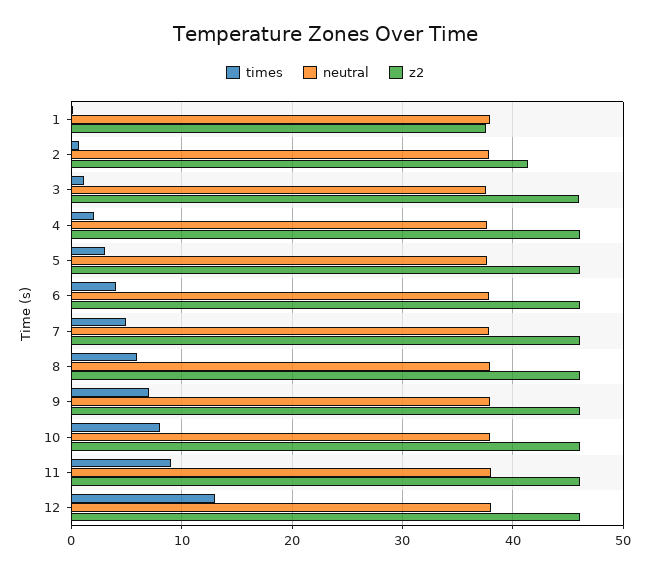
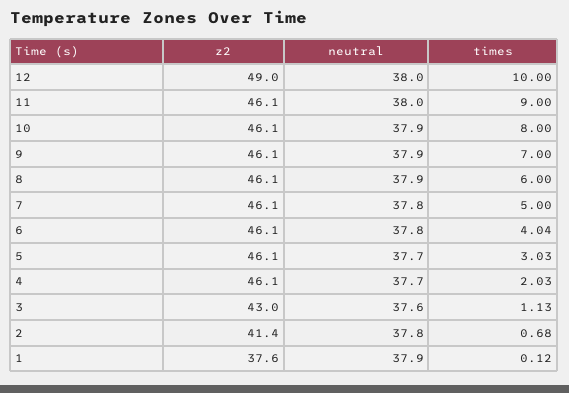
  {
    "times": {
      "1": 0.12,
      "2": 0.68,
      "3": 1.13,
      "4": 2.03,
      "5": 3.03,
      "6": 4.04,
      "7": 5,
      "8": 6,
      "9": 7,
      "10": 8,
      "11": 9,
-     "12": 13
+     "12": 10
    },
    "neutral": {
      "1": 37.9,
      "2": 37.8,
      "3": 37.6,
      "4": 37.7,
      "5": 37.7,
      "6": 37.8,
      "7": 37.8,
      "8": 37.9,
      "9": 37.9,
      "10": 37.9,
      "11": 38,
      "12": 38
    },
    "z2": {
      "1": 37.6,
      "2": 41.4,
-     "3": 46,
+     "3": 43,
      "4": 46.1,
      "5": 46.1,
      "6": 46.1,
      "7": 46.1,
      "8": 46.1,
      "9": 46.1,
      "10": 46.1,
      "11": 46.1,
-     "12": 46
+     "12": 49
    }
  }

